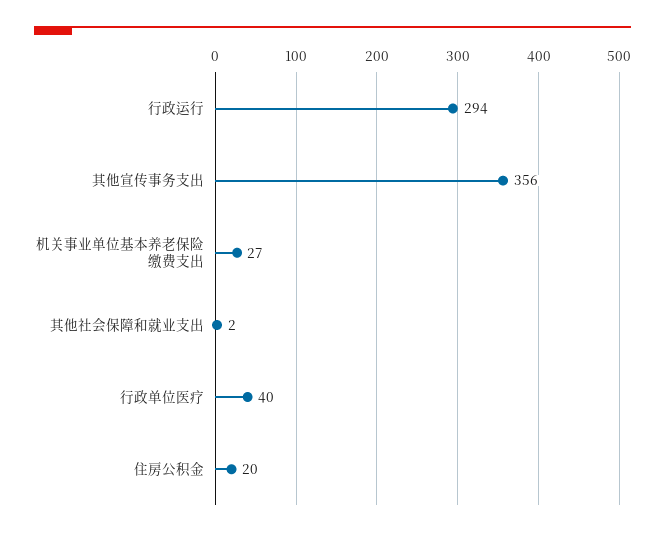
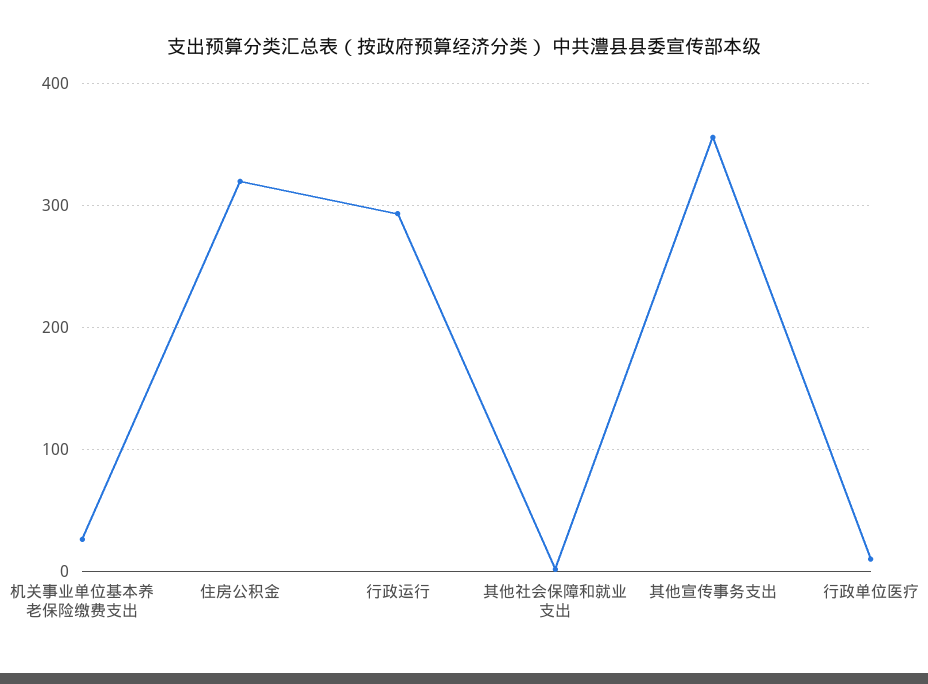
  {
    "行政运行": 294,
    "其他宣传事务支出": 356,
    "机关事业单位基本养老保险缴费支出": 27,
    "其他社会保障和就业支出": 2,
-   "行政单位医疗": 40,
+   "行政单位医疗": 10,
-   "住房公积金": 20
+   "住房公积金": 320
  }

